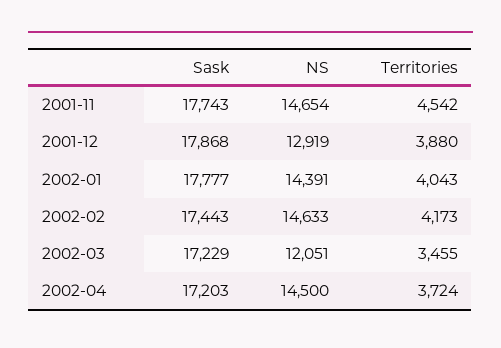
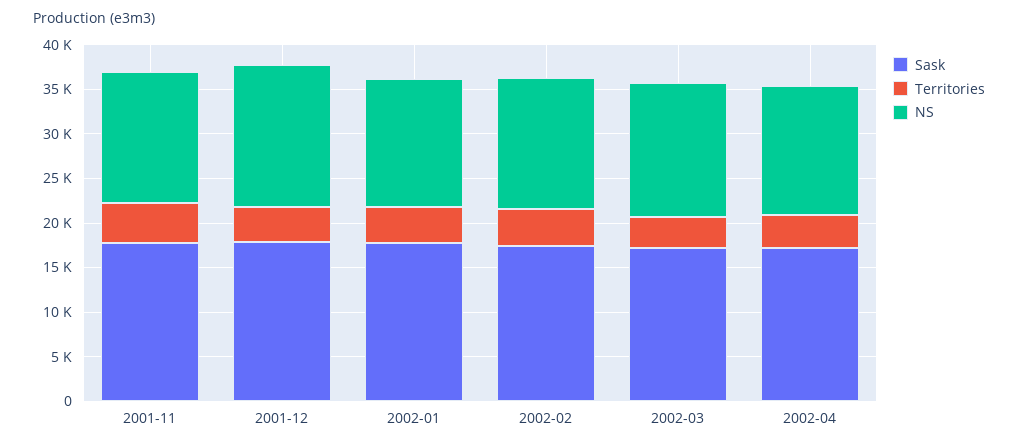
  {
    "Sask": {
      "2001-11": 17743,
      "2001-12": 17868,
      "2002-01": 17777,
      "2002-02": 17443,
      "2002-03": 17229,
      "2002-04": 17203
    },
    "NS": {
      "2001-11": 14654,
-     "2001-12": 12919,
+     "2001-12": 16000,
      "2002-01": 14391,
      "2002-02": 14633,
-     "2002-03": 12051,
+     "2002-03": 15000,
      "2002-04": 14500
    },
    "Territories": {
      "2001-11": 4542,
      "2001-12": 3880,
      "2002-01": 4043,
      "2002-02": 4173,
      "2002-03": 3455,
      "2002-04": 3724
    }
  }

